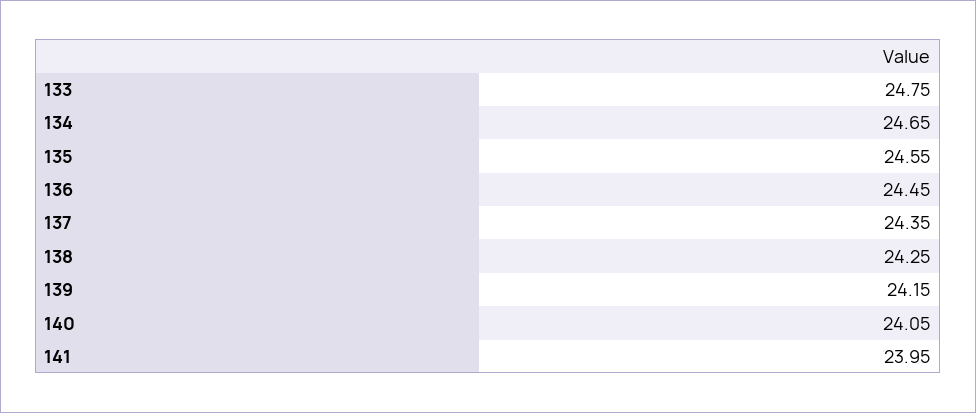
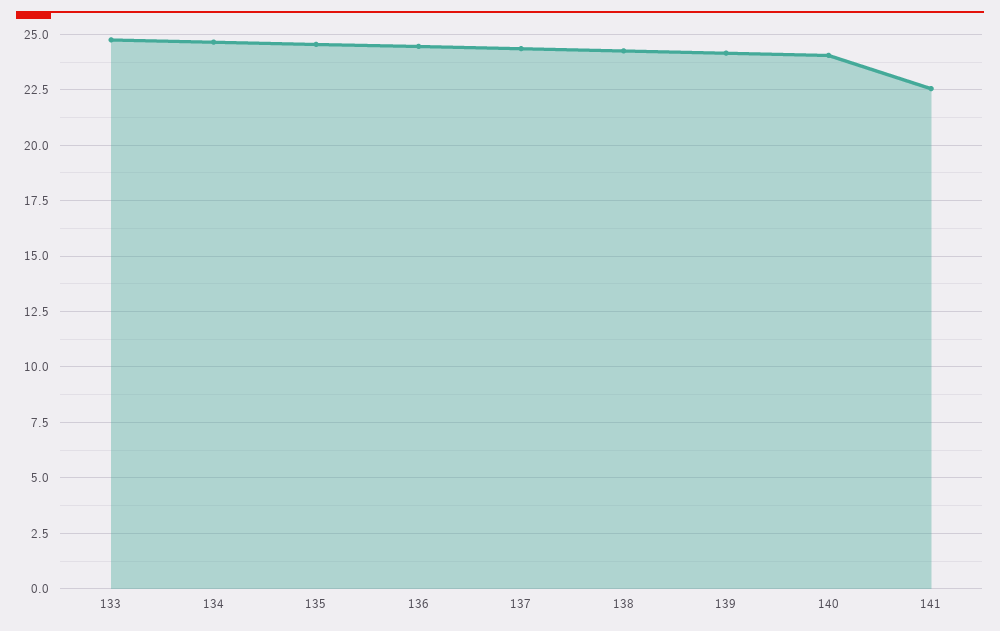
  {
    "133": 24.75,
    "134": 24.65,
    "135": 24.55,
    "136": 24.45,
    "137": 24.35,
    "138": 24.25,
    "139": 24.15,
    "140": 24.05,
-   "141": 23.95
+   "141": 22.5
  }

